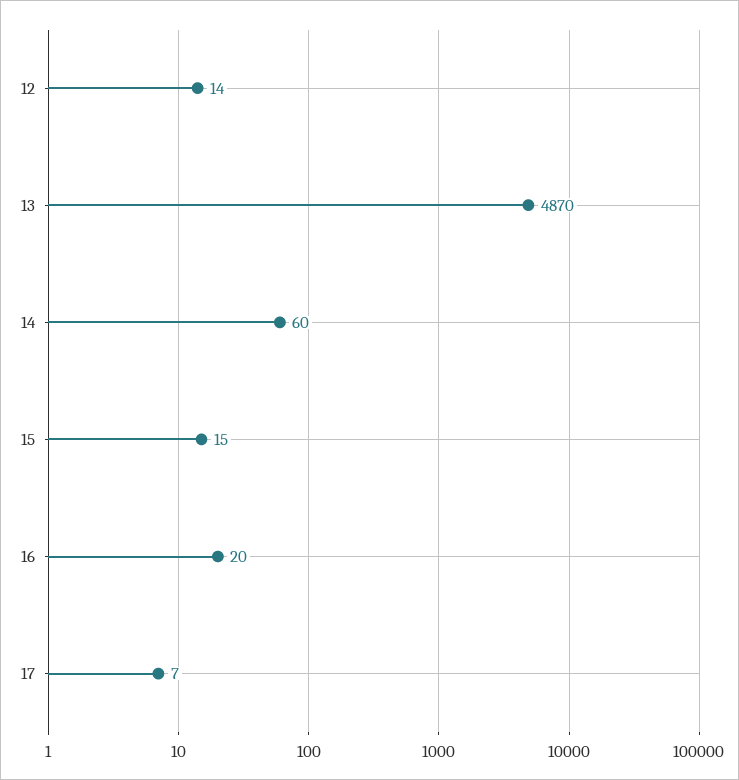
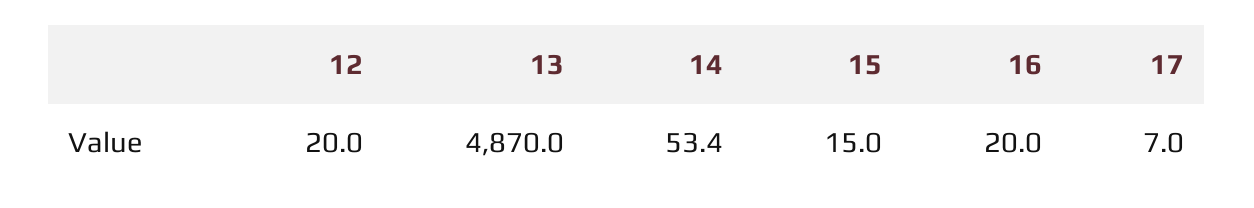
  {
-   "12": 14,
+   "12": 20,
    "13": 4870,
-   "14": 60,
+   "14": 53.4,
    "15": 15,
    "16": 20,
    "17": 7
  }

